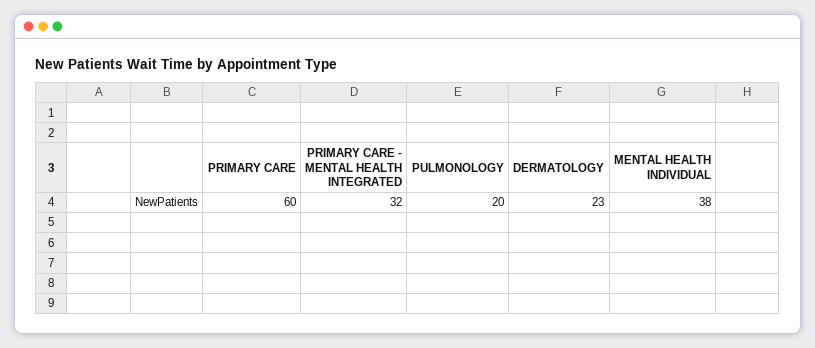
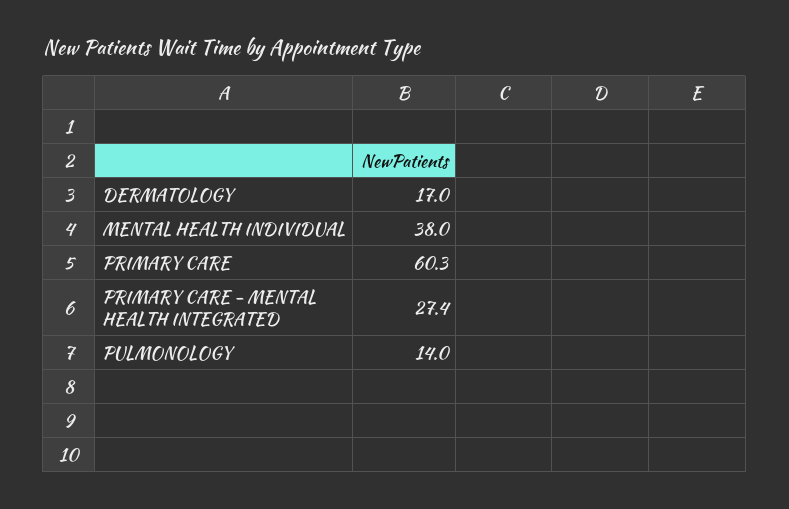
  {
    "PRIMARY CARE": 60.3,
-   "PRIMARY CARE - MENTAL HEALTH INTEGRATED": 32,
+   "PRIMARY CARE - MENTAL HEALTH INTEGRATED": 27.4,
-   "PULMONOLOGY": 20,
+   "PULMONOLOGY": 14,
-   "DERMATOLOGY": 23,
+   "DERMATOLOGY": 17,
    "MENTAL HEALTH INDIVIDUAL": 38
  }

